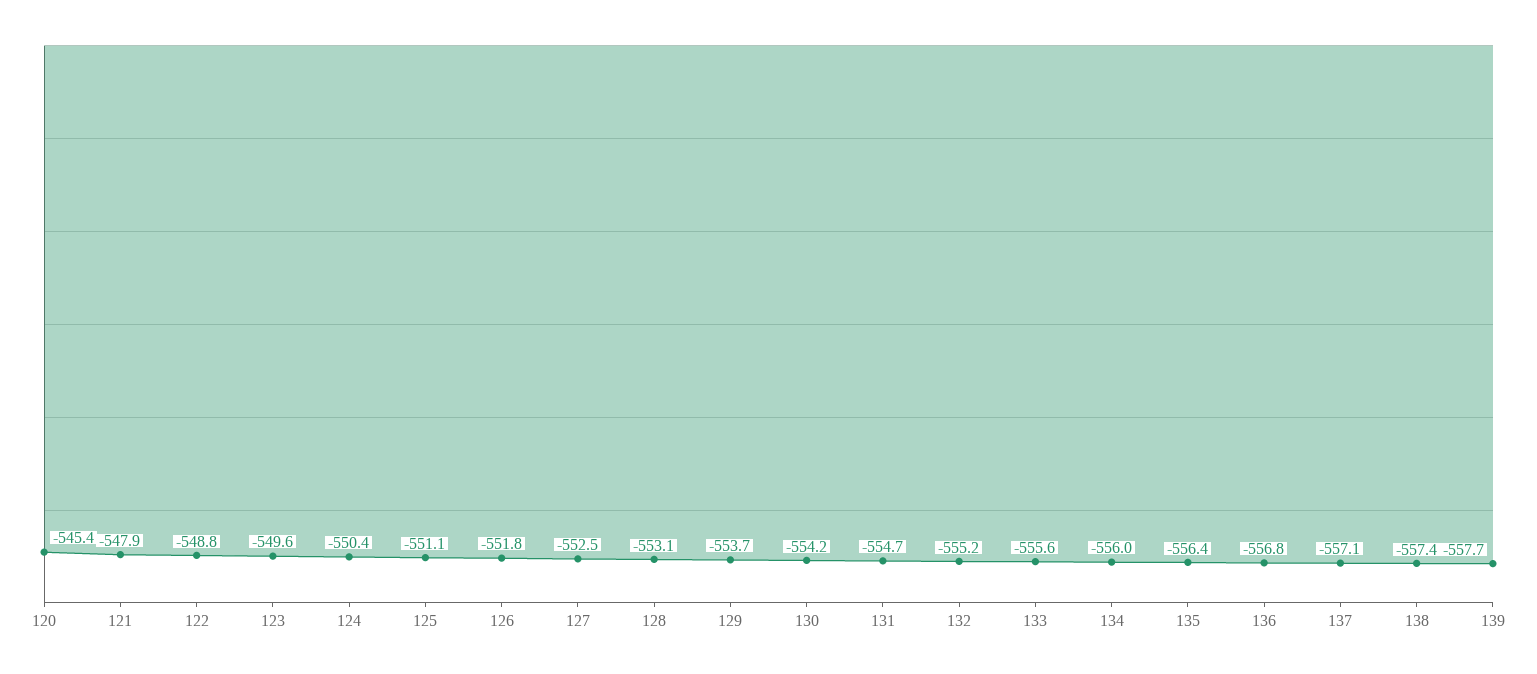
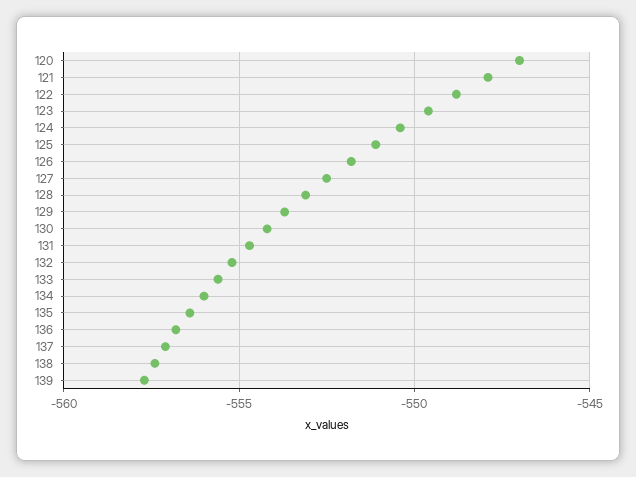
  {
-   "120": -545.4,
+   "120": -547,
    "121": -547.9,
    "122": -548.8,
    "123": -549.6,
    "124": -550.4,
    "125": -551.1,
    "126": -551.8,
    "127": -552.5,
    "128": -553.1,
    "129": -553.7,
    "130": -554.2,
    "131": -554.7,
    "132": -555.2,
    "133": -555.6,
    "134": -556,
    "135": -556.4,
    "136": -556.8,
    "137": -557.1,
    "138": -557.4,
    "139": -557.7
  }

